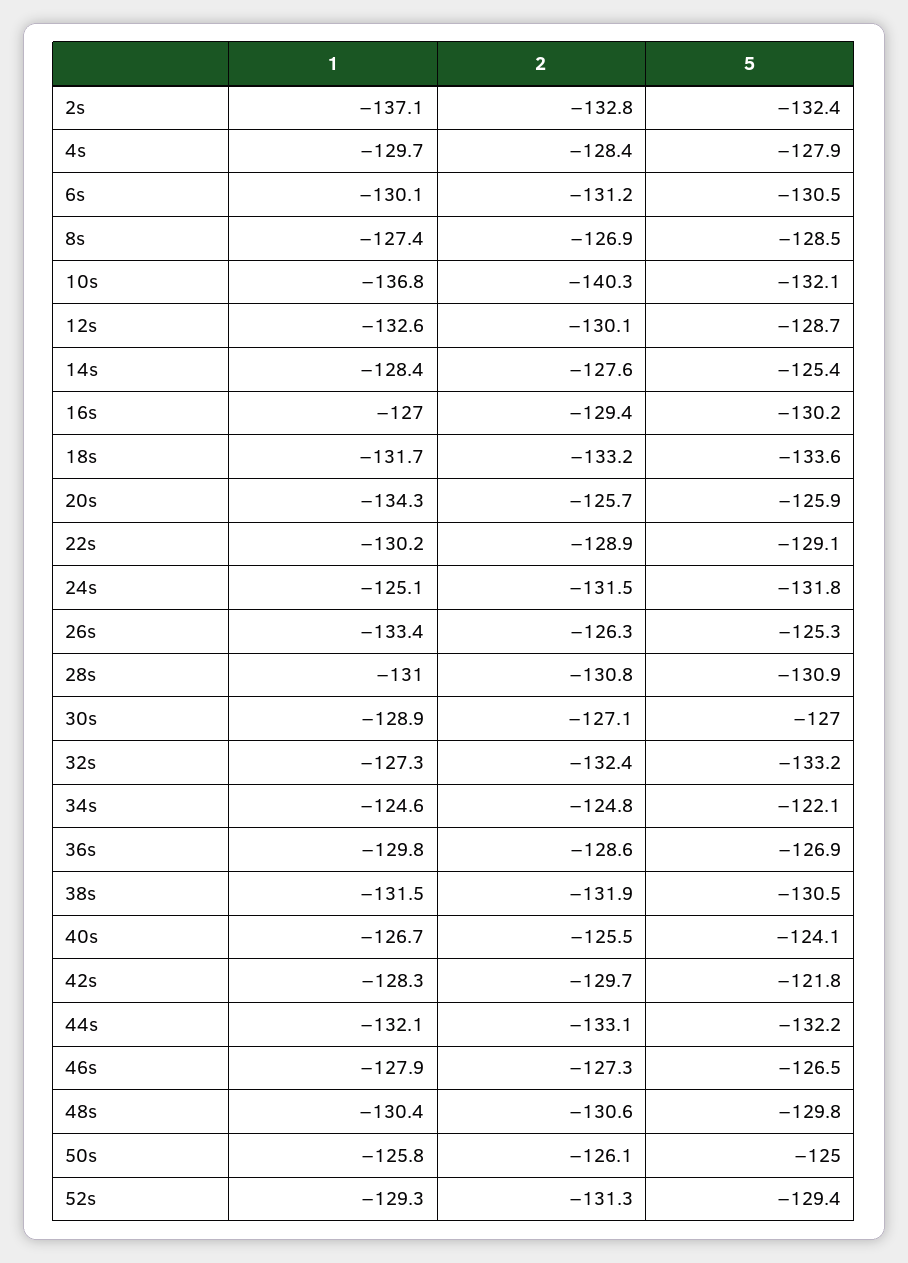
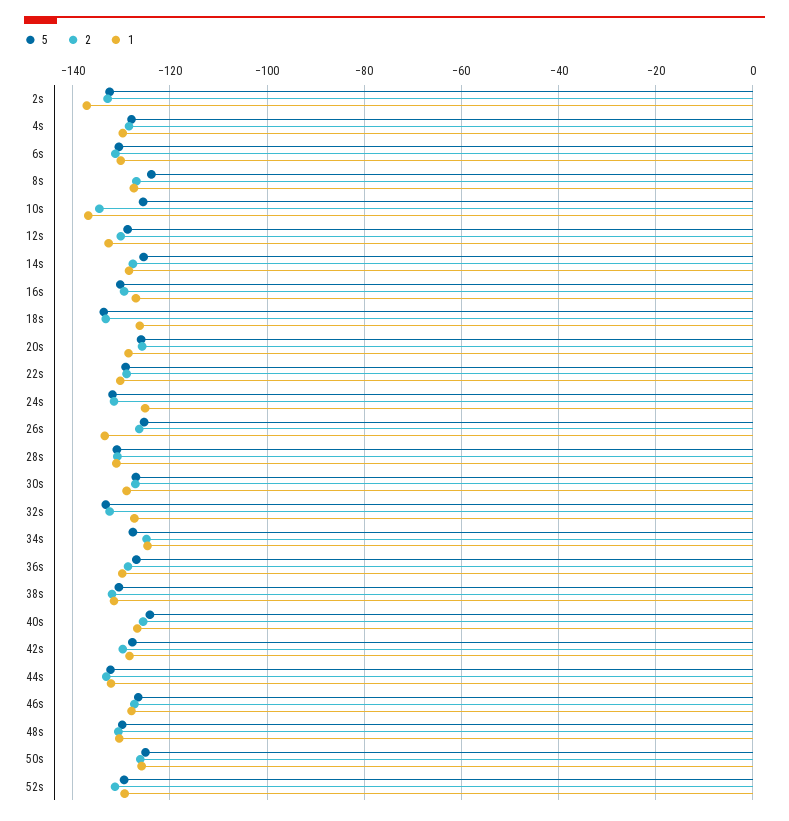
  {
    "1": {
      "2s": -137.1,
      "4s": -129.7,
      "6s": -130.1,
      "8s": -127.4,
      "10s": -136.8,
      "12s": -132.6,
      "14s": -128.4,
      "16s": -127,
-     "18s": -131.7,
+     "18s": -126,
-     "20s": -134.3,
+     "20s": -128,
      "22s": -130.2,
      "24s": -125.1,
      "26s": -133.4,
      "28s": -131,
      "30s": -128.9,
      "32s": -127.3,
      "34s": -124.6,
      "36s": -129.8,
      "38s": -131.5,
      "40s": -126.7,
      "42s": -128.3,
      "44s": -132.1,
      "46s": -127.9,
      "48s": -130.4,
      "50s": -125.8,
      "52s": -129.3
    },
    "2": {
      "2s": -132.8,
      "4s": -128.4,
      "6s": -131.2,
      "8s": -126.9,
-     "10s": -140.3,
+     "10s": -134,
      "12s": -130.1,
      "14s": -127.6,
      "16s": -129.4,
      "18s": -133.2,
      "20s": -125.7,
      "22s": -128.9,
      "24s": -131.5,
      "26s": -126.3,
      "28s": -130.8,
      "30s": -127.1,
      "32s": -132.4,
      "34s": -124.8,
      "36s": -128.6,
      "38s": -131.9,
      "40s": -125.5,
      "42s": -129.7,
      "44s": -133.1,
      "46s": -127.3,
      "48s": -130.6,
      "50s": -126.1,
      "52s": -131.3
    },
    "5": {
      "2s": -132.4,
      "4s": -127.9,
      "6s": -130.5,
-     "8s": -128.5,
+     "8s": -124,
-     "10s": -132.1,
+     "10s": -126,
      "12s": -128.7,
      "14s": -125.4,
      "16s": -130.2,
      "18s": -133.6,
      "20s": -125.9,
      "22s": -129.1,
      "24s": -131.8,
      "26s": -125.3,
      "28s": -130.9,
      "30s": -127,
      "32s": -133.2,
-     "34s": -122.1,
+     "34s": -128,
      "36s": -126.9,
      "38s": -130.5,
      "40s": -124.1,
-     "42s": -121.8,
+     "42s": -128,
      "44s": -132.2,
      "46s": -126.5,
      "48s": -129.8,
      "50s": -125,
      "52s": -129.4
    }
  }

